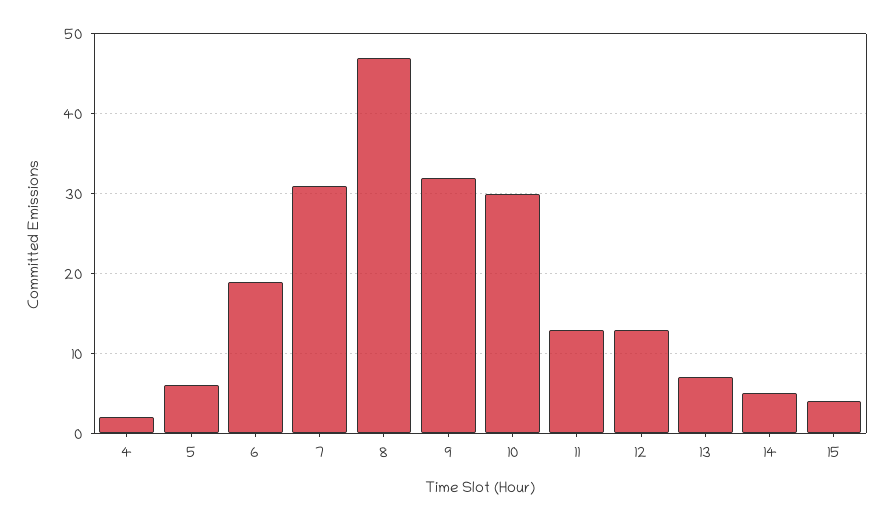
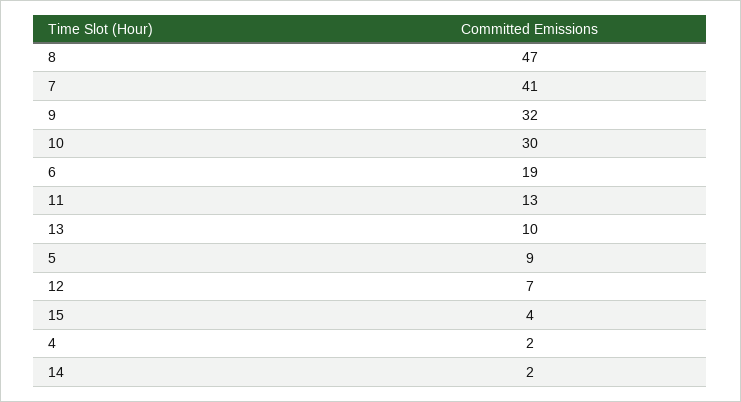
  {
    "4": 2,
-   "5": 6,
+   "5": 9,
    "6": 19,
-   "7": 31,
+   "7": 41,
    "8": 47,
    "9": 32,
    "10": 30,
    "11": 13,
-   "12": 13,
+   "12": 7,
-   "13": 7,
+   "13": 10,
-   "14": 5,
+   "14": 2,
    "15": 4
  }

